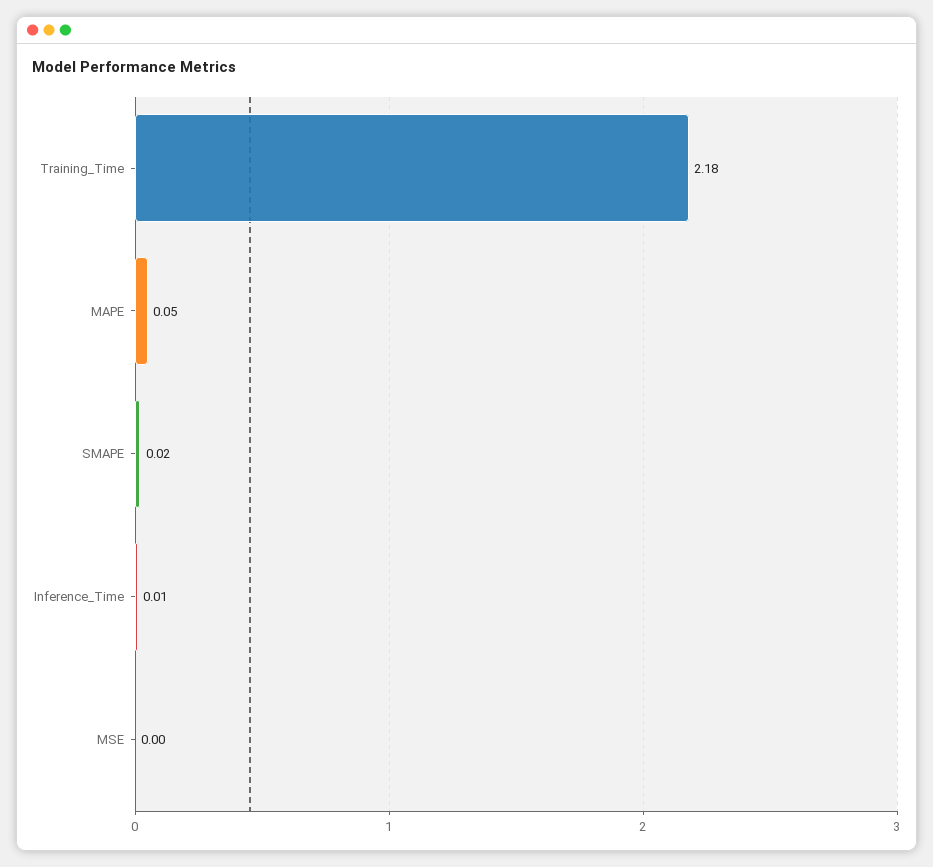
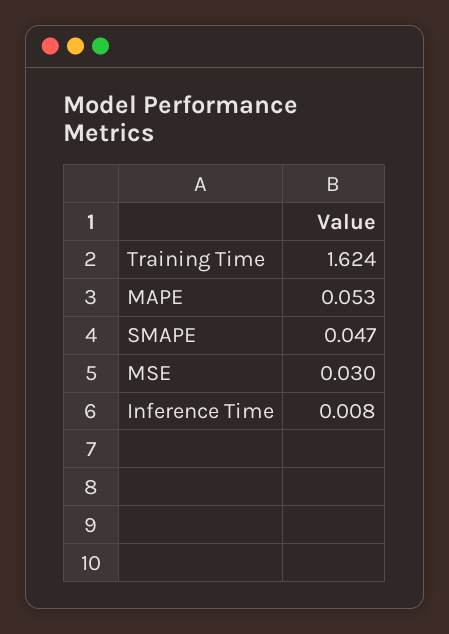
  {
-   "Training_Time": 2.18,
+   "Training_Time": 1.624,
    "MAPE": 0.053,
-   "SMAPE": 0.02,
+   "SMAPE": 0.047,
    "Inference_Time": 0.008,
-   "MSE": 0
+   "MSE": 0.03
  }

